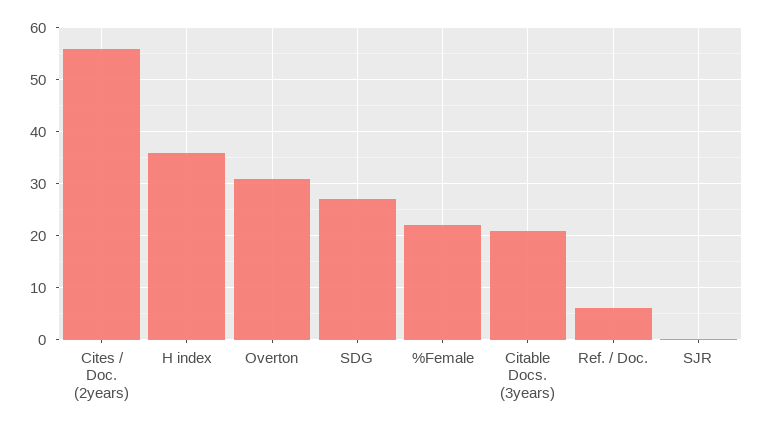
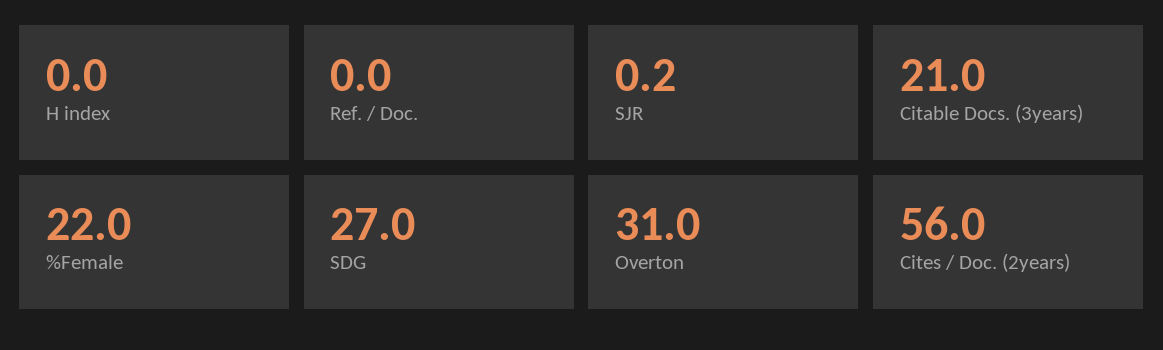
  {
    "Cites / Doc. (2years)": 56,
-   "H index": 36,
+   "H index": 0,
    "Overton": 31,
    "SDG": 27,
    "%Female": 22,
    "Citable Docs. (3years)": 21,
-   "Ref. / Doc.": 6,
+   "Ref. / Doc.": 0,
    "SJR": 0.2
  }

